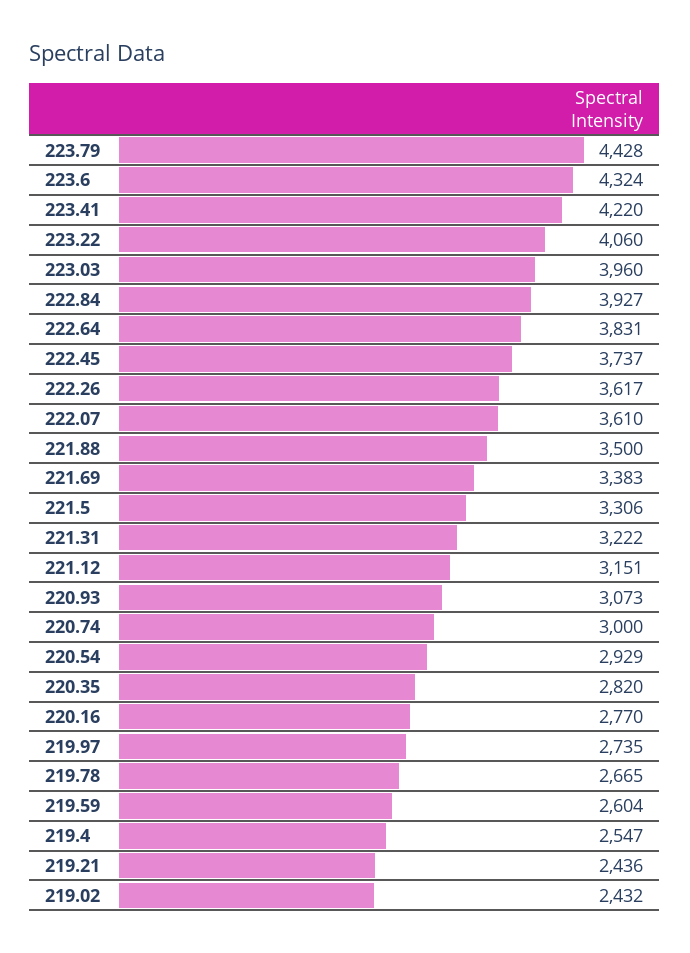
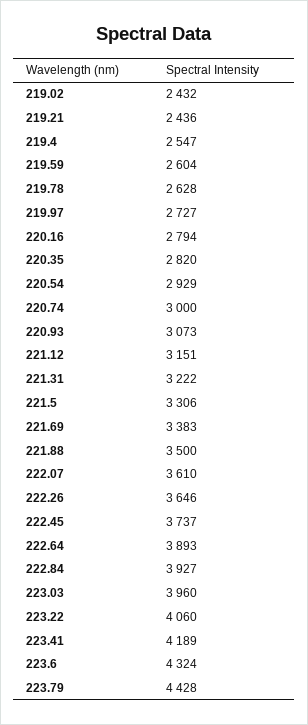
  {
    "223.79": 4428,
    "223.6": 4324,
-   "223.41": 4220,
+   "223.41": 4189,
    "223.22": 4060,
    "223.03": 3960,
    "222.84": 3927,
-   "222.64": 3831,
+   "222.64": 3893,
    "222.45": 3737,
-   "222.26": 3617,
+   "222.26": 3646,
    "222.07": 3610,
    "221.88": 3500,
    "221.69": 3383,
    "221.5": 3306,
    "221.31": 3222,
    "221.12": 3151,
    "220.93": 3073,
    "220.74": 3000,
    "220.54": 2929,
    "220.35": 2820,
-   "220.16": 2770,
+   "220.16": 2794,
-   "219.97": 2735,
+   "219.97": 2727,
-   "219.78": 2665,
+   "219.78": 2628,
    "219.59": 2604,
    "219.4": 2547,
    "219.21": 2436,
    "219.02": 2432
  }

